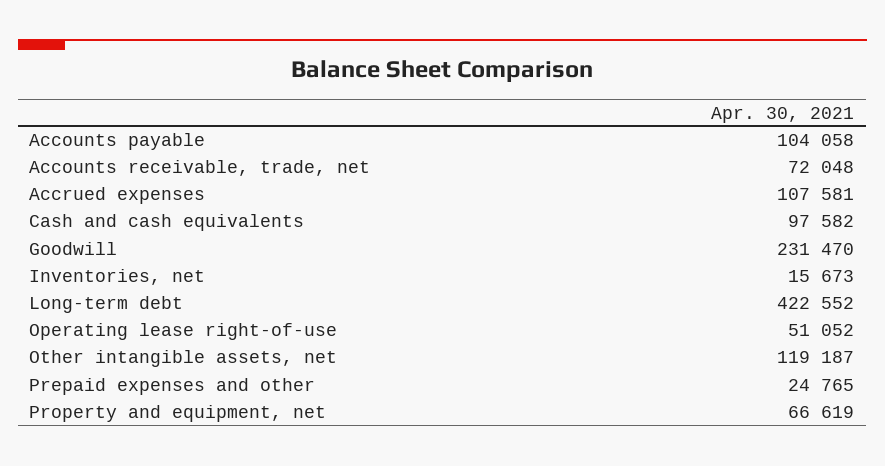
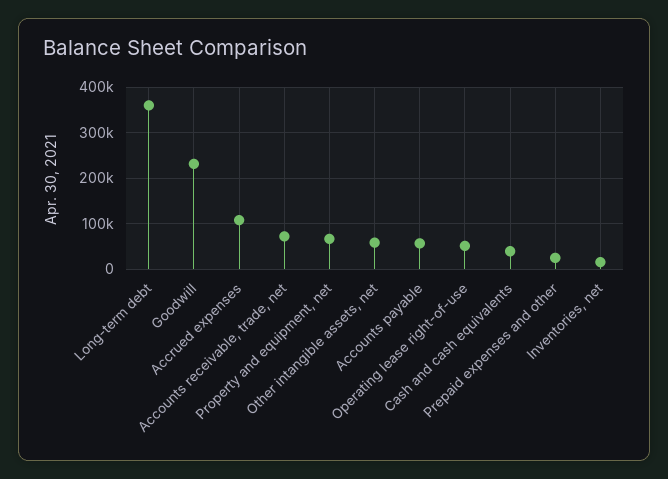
  {
-   "Accounts payable": 104058,
+   "Accounts payable": 60000,
    "Accounts receivable, trade, net": 72048,
    "Accrued expenses": 107581,
-   "Cash and cash equivalents": 97582,
+   "Cash and cash equivalents": 40000,
    "Goodwill": 231470,
    "Inventories, net": 15673,
-   "Long-term debt": 422552,
+   "Long-term debt": 360000,
    "Operating lease right-of-use": 51052,
-   "Other intangible assets, net": 119187,
+   "Other intangible assets, net": 60000,
    "Prepaid expenses and other": 24765,
    "Property and equipment, net": 66619
  }

